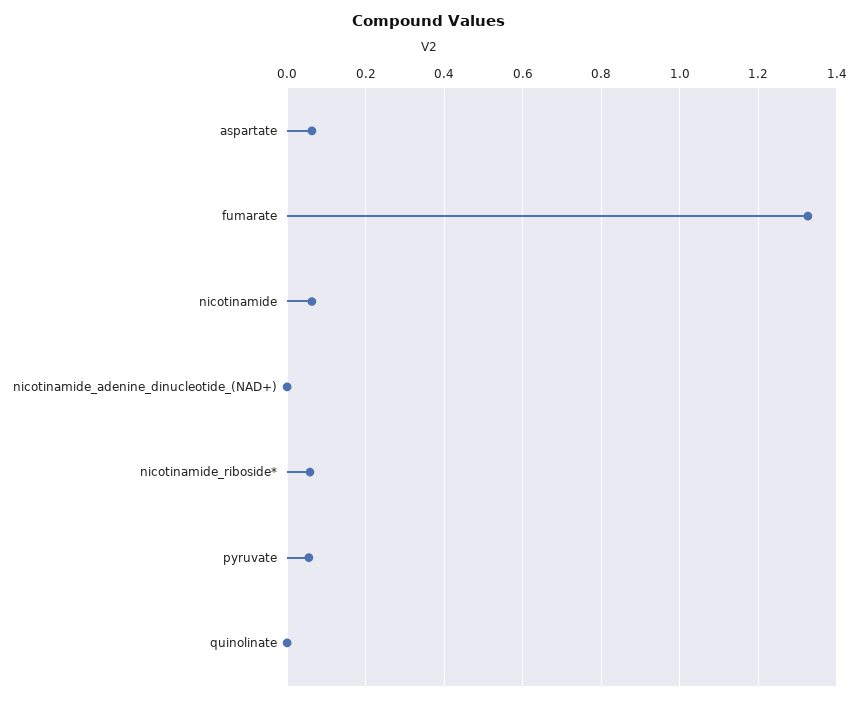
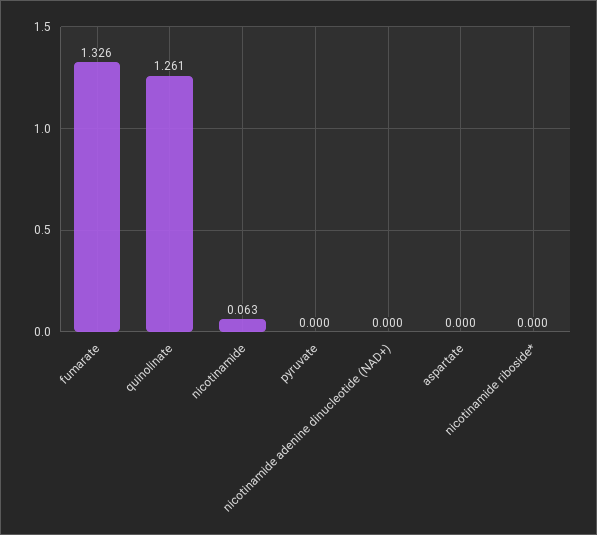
  {
-   "aspartate": 0.06,
+   "aspartate": 0,
    "fumarate": 1.326,
    "nicotinamide": 0.063,
    "nicotinamide_adenine_dinucleotide_(NAD+)": 0,
-   "nicotinamide_riboside*": 0.06,
+   "nicotinamide_riboside*": 0,
-   "pyruvate": 0.06,
+   "pyruvate": 0,
-   "quinolinate": 0
+   "quinolinate": 1.261
  }

